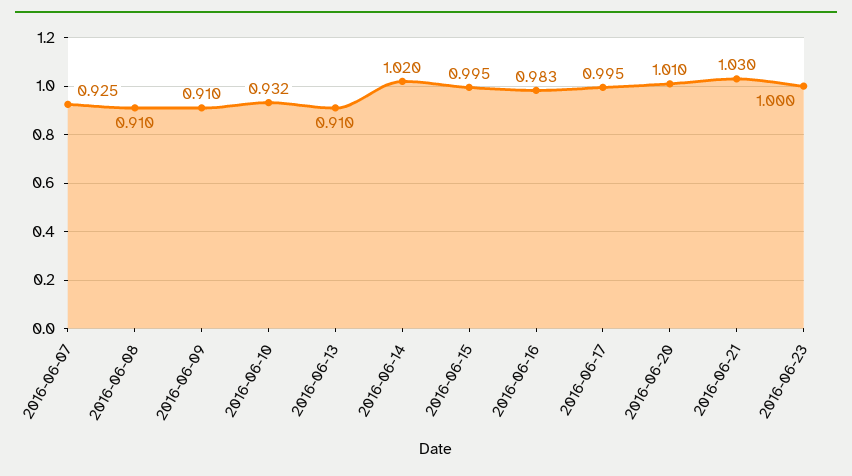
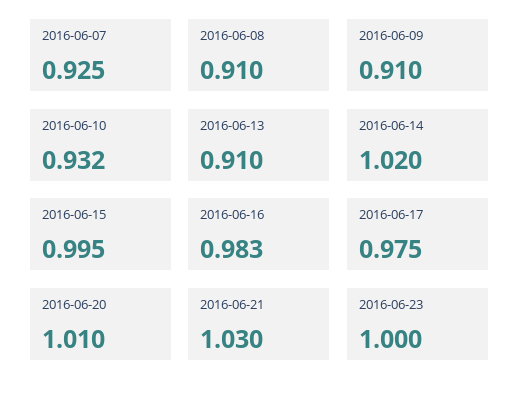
  {
    "2016-06-07": 0.925,
    "2016-06-08": 0.91,
    "2016-06-09": 0.91,
    "2016-06-10": 0.932,
    "2016-06-13": 0.91,
    "2016-06-14": 1.02,
    "2016-06-15": 0.995,
    "2016-06-16": 0.983,
-   "2016-06-17": 0.995,
+   "2016-06-17": 0.975,
    "2016-06-20": 1.01,
    "2016-06-21": 1.03,
    "2016-06-23": 1
  }

